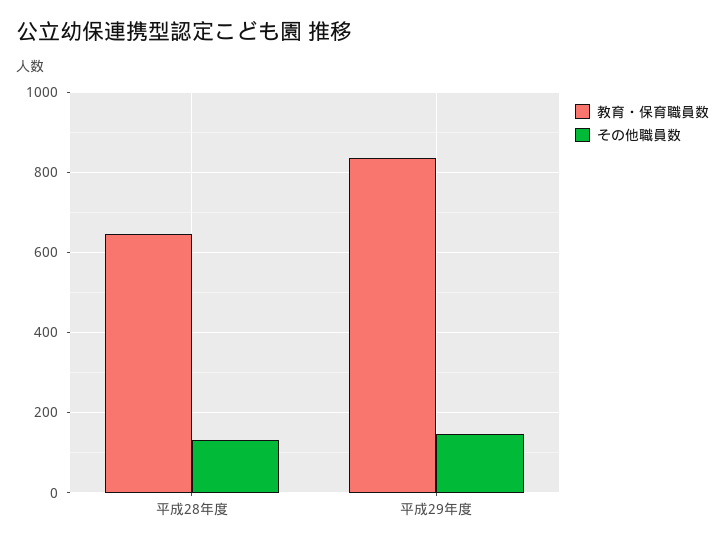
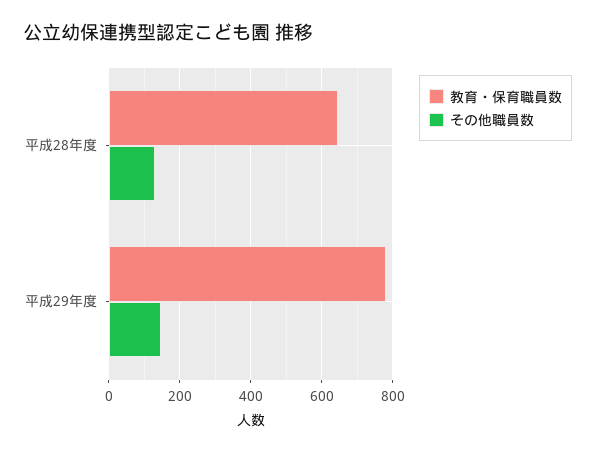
  {
    "教育・保育職員数": {
      "平成28年度": 640,
-     "平成29年度": 840
+     "平成29年度": 780
    },
    "その他職員数": {
      "平成28年度": 140,
      "平成29年度": 140
    }
  }

